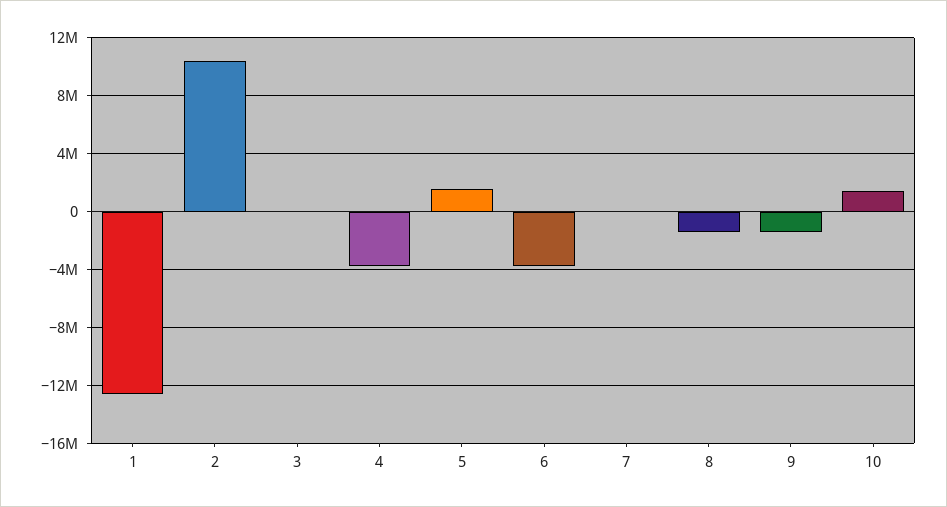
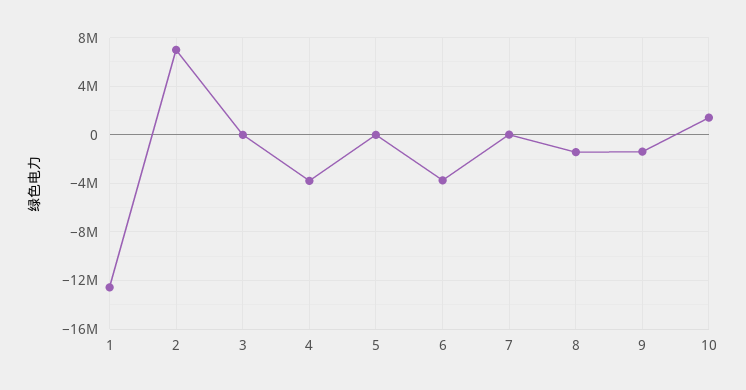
  {
    "1": -12500000,
-   "2": 10500000,
+   "2": 7000000,
    "3": 0,
    "4": -4000000,
-   "5": 1500000,
+   "5": 0,
    "6": -3500000,
    "7": 0,
    "8": -1500000,
    "9": -1500000,
    "10": 1500000
  }

